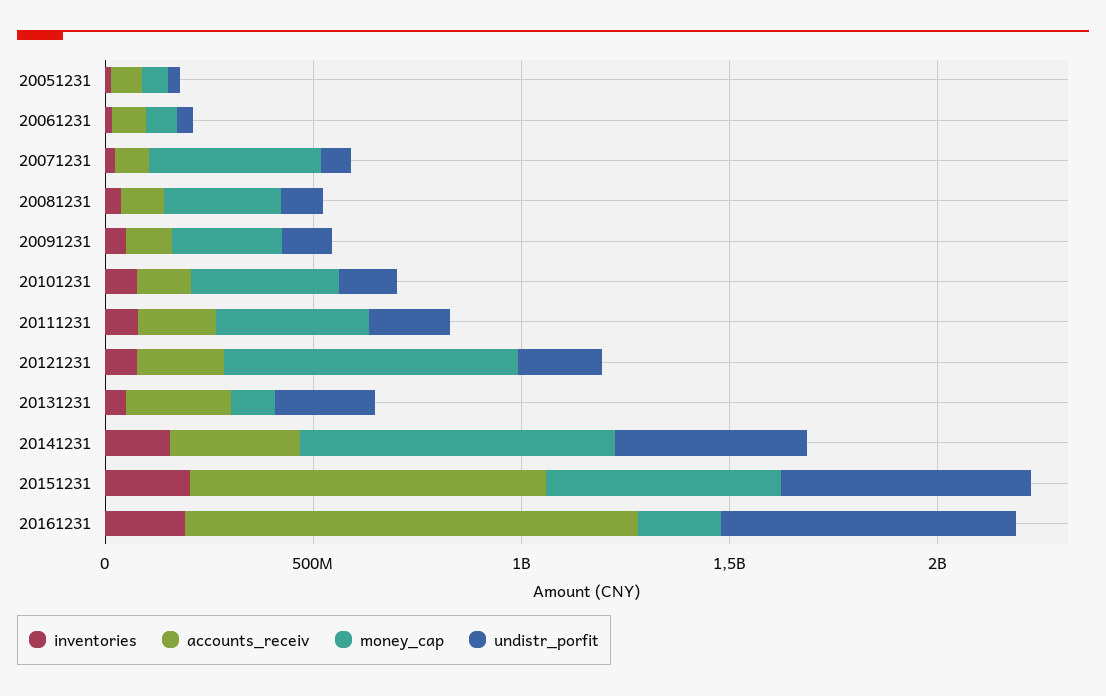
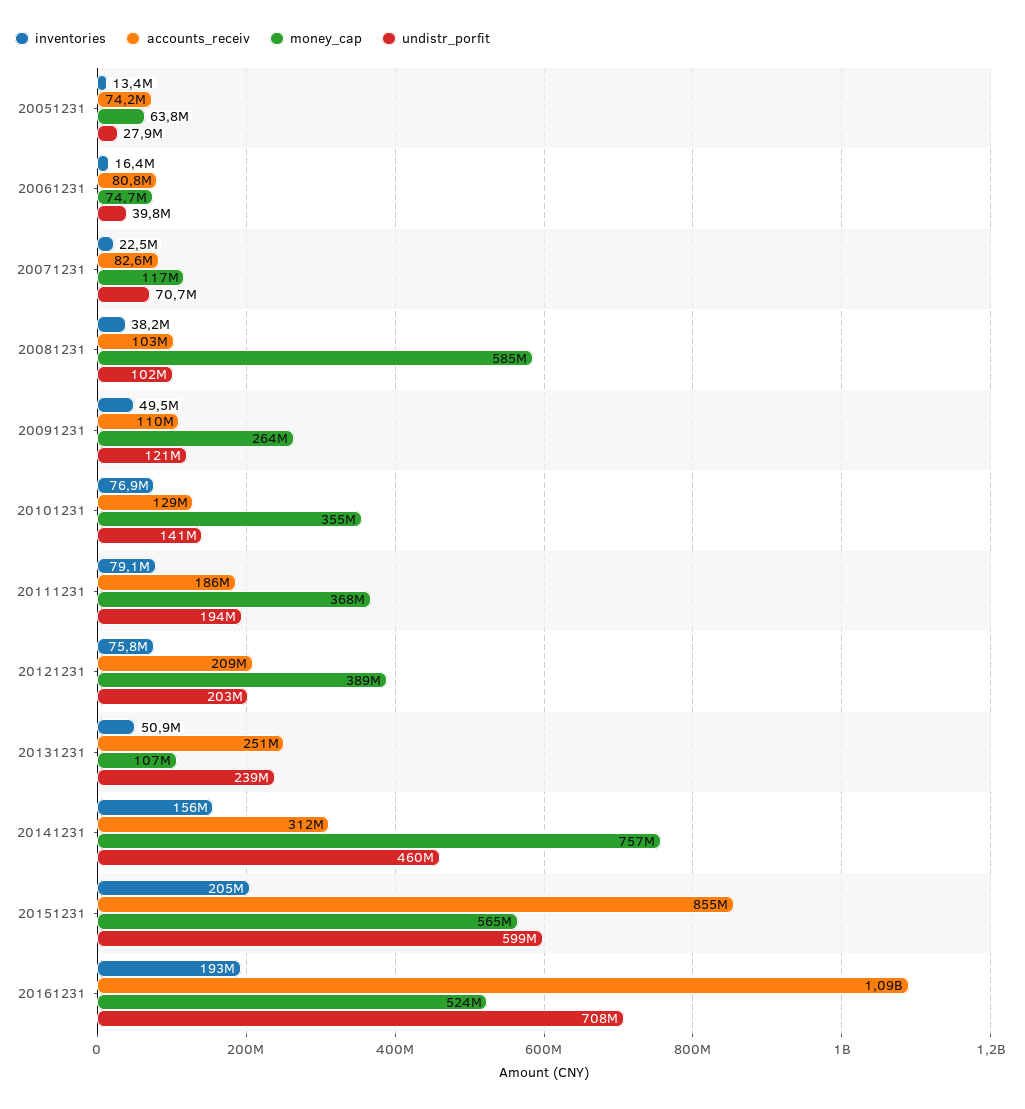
  {
    "inventories": {
      "20051231": 13400000,
      "20061231": 16400000,
      "20071231": 22500000,
      "20081231": 38200000,
      "20091231": 49500000,
      "20101231": 76900000,
      "20111231": 79100000,
      "20121231": 75800000,
      "20131231": 50900000,
      "20141231": 156000000,
      "20151231": 205000000,
      "20161231": 193000000
    },
    "accounts_receiv": {
      "20051231": 74200000,
      "20061231": 80800000,
      "20071231": 82600000,
      "20081231": 103000000,
      "20091231": 110000000,
      "20101231": 129000000,
      "20111231": 186000000,
      "20121231": 209000000,
      "20131231": 251000000,
      "20141231": 312000000,
      "20151231": 855000000,
      "20161231": 1090000000
    },
    "money_cap": {
      "20051231": 63800000,
      "20061231": 74700000,
-     "20071231": 400000000,
+     "20071231": 117000000,
-     "20081231": 300000000,
+     "20081231": 585000000,
      "20091231": 264000000,
      "20101231": 355000000,
      "20111231": 368000000,
-     "20121231": 700000000,
+     "20121231": 389000000,
      "20131231": 107000000,
      "20141231": 757000000,
      "20151231": 565000000,
-     "20161231": 200000000
+     "20161231": 524000000
    },
    "undistr_porfit": {
      "20051231": 27900000,
      "20061231": 39800000,
      "20071231": 70700000,
      "20081231": 102000000,
      "20091231": 121000000,
      "20101231": 141000000,
      "20111231": 194000000,
      "20121231": 203000000,
      "20131231": 239000000,
      "20141231": 460000000,
      "20151231": 599000000,
      "20161231": 708000000
    }
  }

